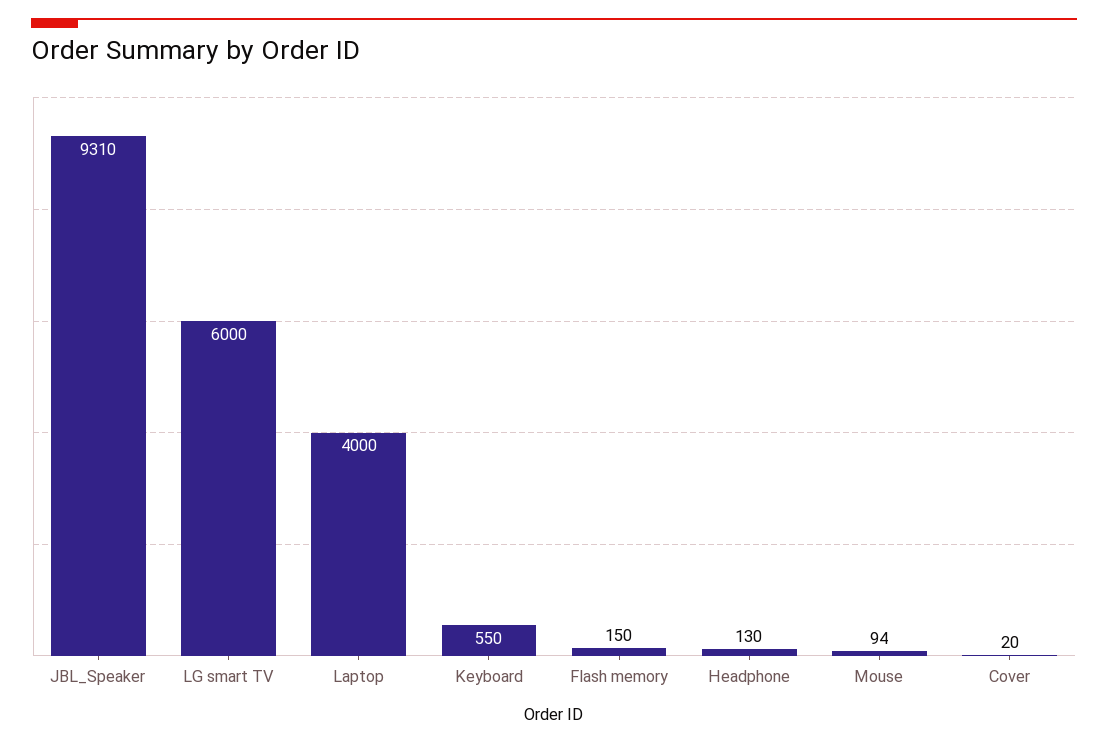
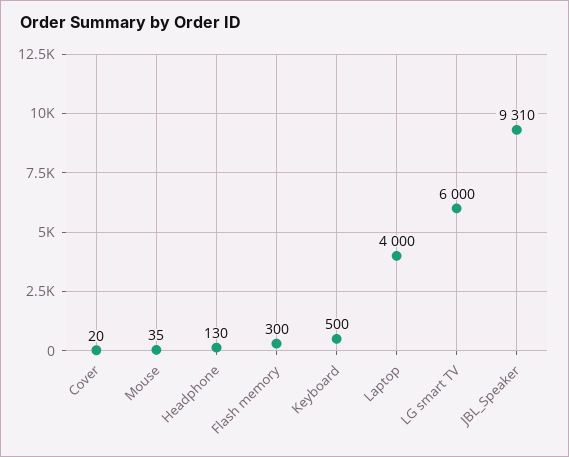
  {
    "JBL_Speaker": 9310,
    "LG smart TV": 6000,
    "Laptop": 4000,
-   "Keyboard": 550,
+   "Keyboard": 500,
-   "Flash memory": 150,
+   "Flash memory": 300,
    "Headphone": 130,
-   "Mouse": 94,
+   "Mouse": 35,
    "Cover": 20
  }

